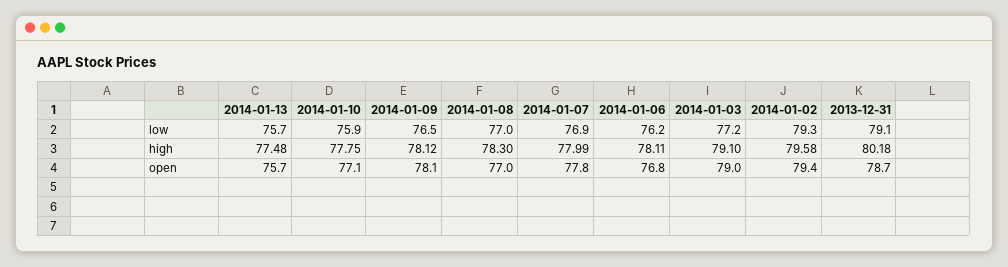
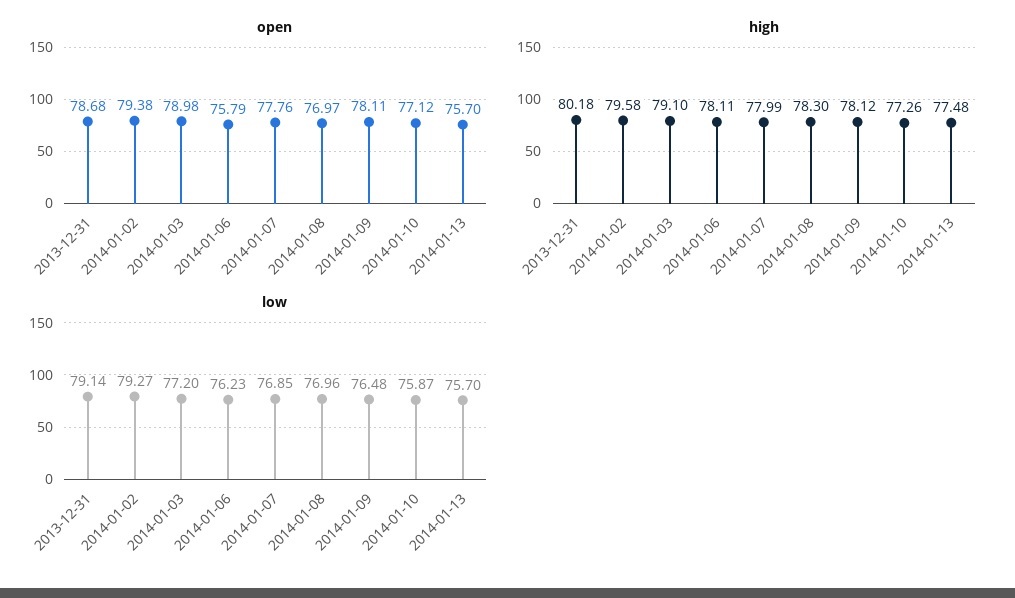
  {
    "low": {
      "2014-01-13": 75.7,
      "2014-01-10": 75.87,
      "2014-01-09": 76.48,
      "2014-01-08": 76.96,
      "2014-01-07": 76.85,
      "2014-01-06": 76.23,
      "2014-01-03": 77.2,
      "2014-01-02": 79.27,
      "2013-12-31": 79.14
    },
    "high": {
      "2014-01-13": 77.48,
-     "2014-01-10": 77.75,
+     "2014-01-10": 77.26,
      "2014-01-09": 78.12,
      "2014-01-08": 78.3,
      "2014-01-07": 77.99,
      "2014-01-06": 78.11,
      "2014-01-03": 79.1,
      "2014-01-02": 79.58,
      "2013-12-31": 80.18
    },
    "open": {
      "2014-01-13": 75.7,
      "2014-01-10": 77.12,
      "2014-01-09": 78.11,
      "2014-01-08": 76.97,
      "2014-01-07": 77.76,
-     "2014-01-06": 76.8,
+     "2014-01-06": 75.79,
      "2014-01-03": 78.98,
      "2014-01-02": 79.38,
      "2013-12-31": 78.68
    }
  }

